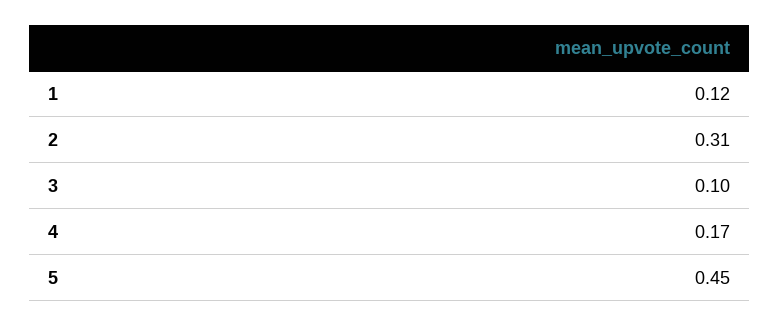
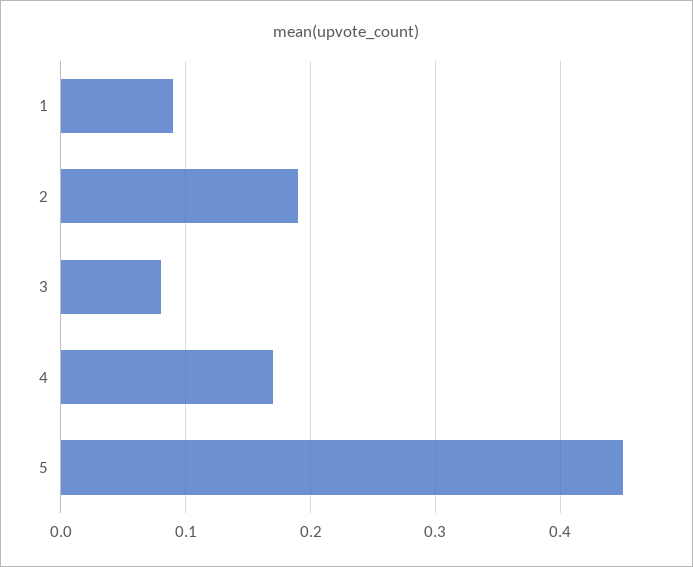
  {
-   "1": 0.12,
+   "1": 0.09,
-   "2": 0.31,
+   "2": 0.19,
-   "3": 0.1,
+   "3": 0.08,
    "4": 0.17,
    "5": 0.45
  }

